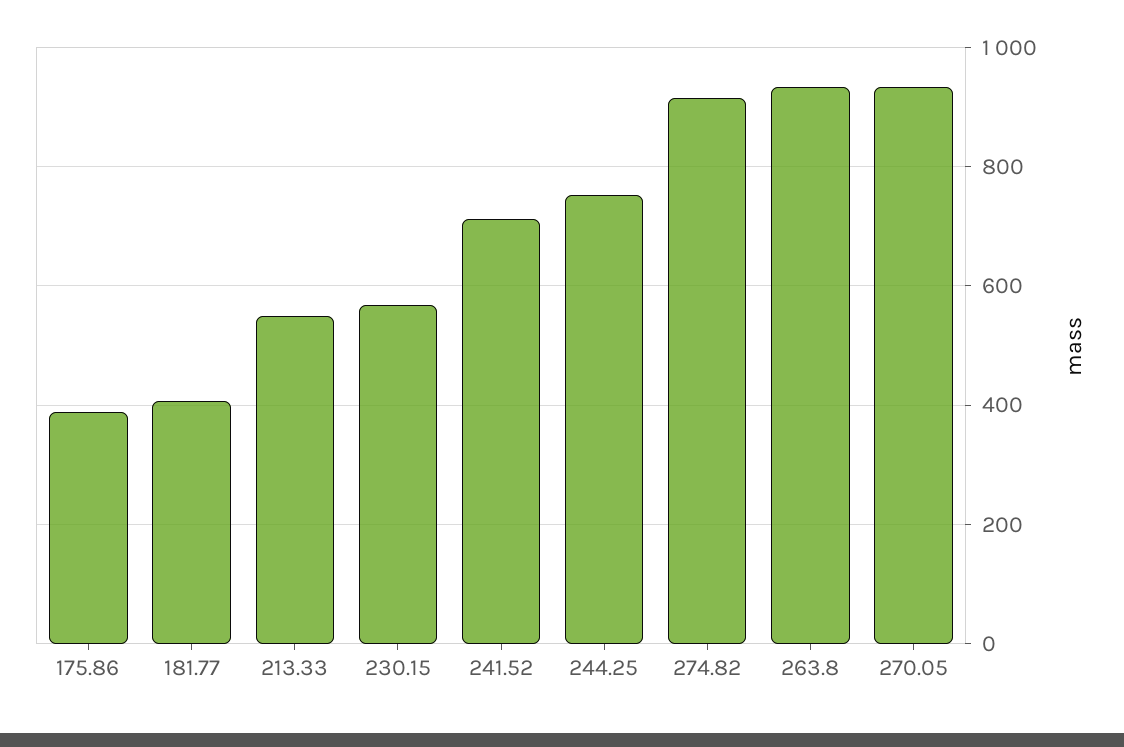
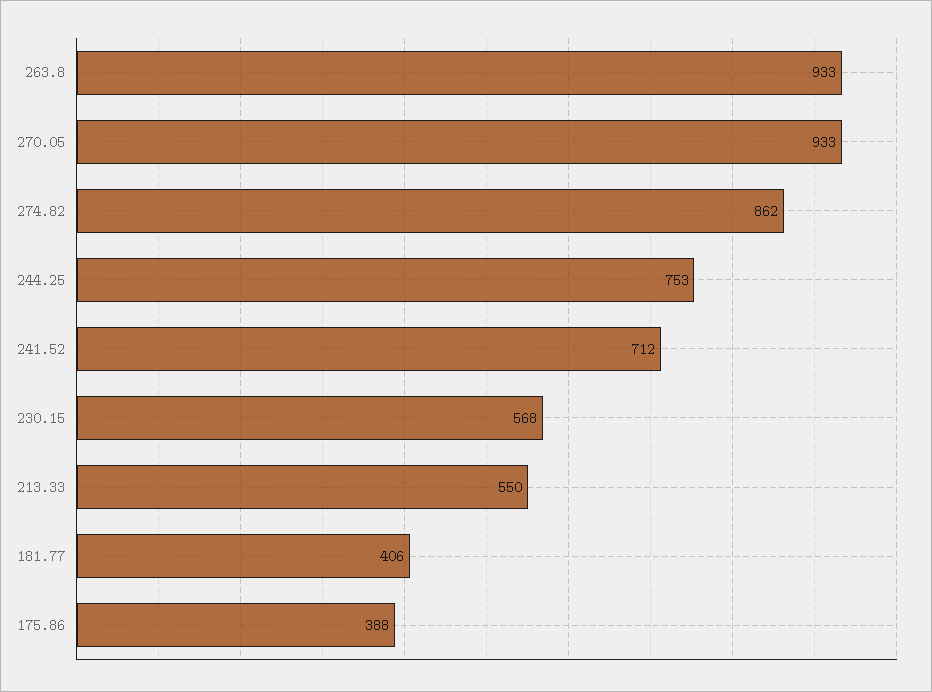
  {
    "175.86": 388,
    "181.77": 406,
    "213.33": 550,
    "230.15": 568,
    "241.52": 712,
    "244.25": 753,
-   "274.82": 920,
+   "274.82": 862,
    "263.8": 933,
    "270.05": 933
  }

